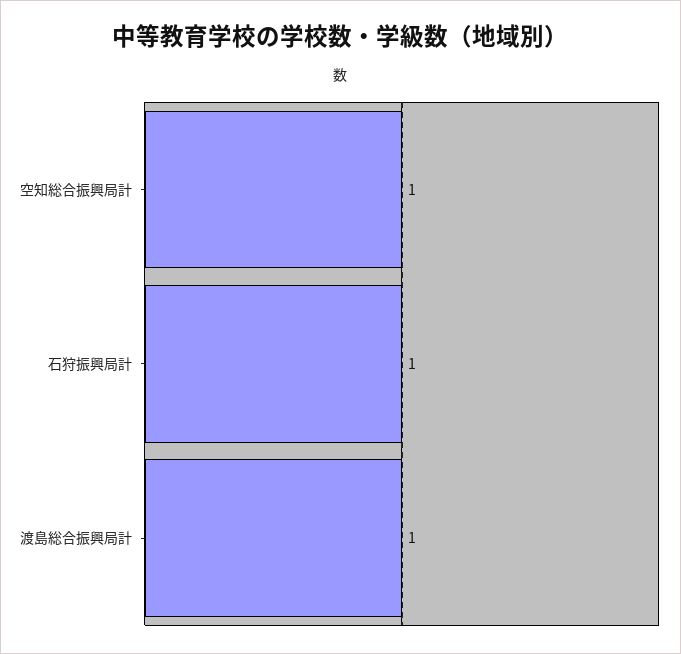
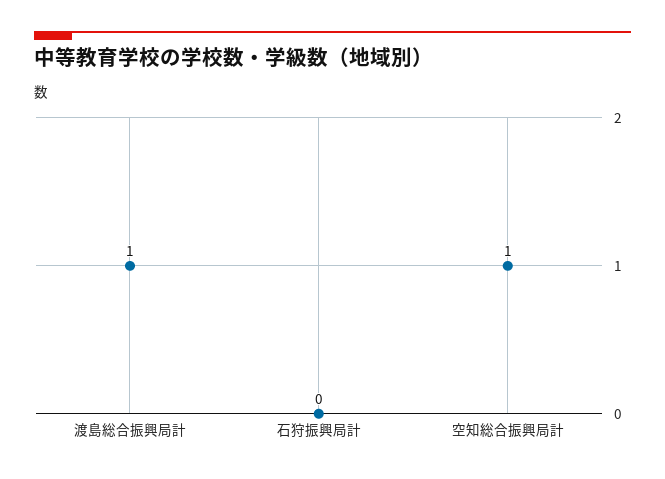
  {
    "空知総合振興局計": 1,
-   "石狩振興局計": 1,
+   "石狩振興局計": 0,
    "渡島総合振興局計": 1
  }

